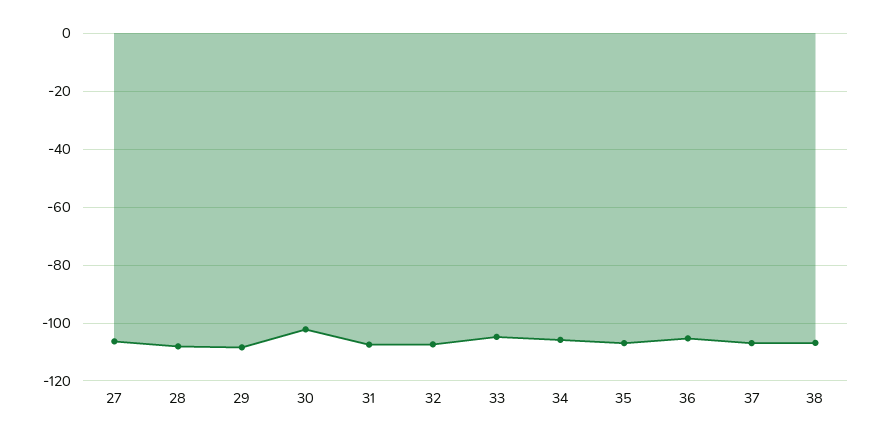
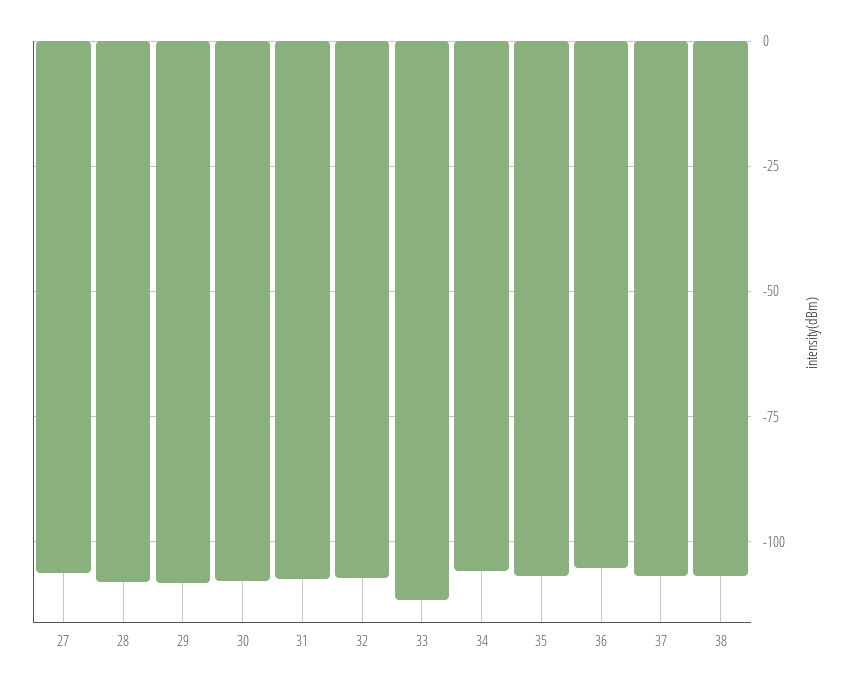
  {
    "27": -107.5,
    "28": -107.5,
    "29": -107.5,
-   "30": -102.5,
+   "30": -107.5,
    "31": -107.5,
    "32": -107.5,
-   "33": -105,
+   "33": -112.5,
    "34": -105,
    "35": -107.5,
    "36": -105,
    "37": -107.5,
    "38": -107.5
  }

